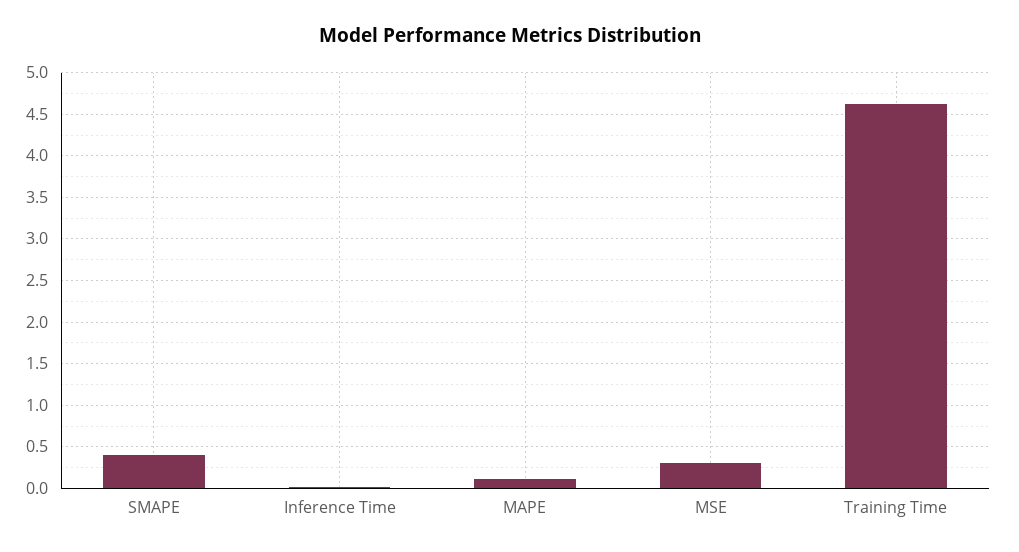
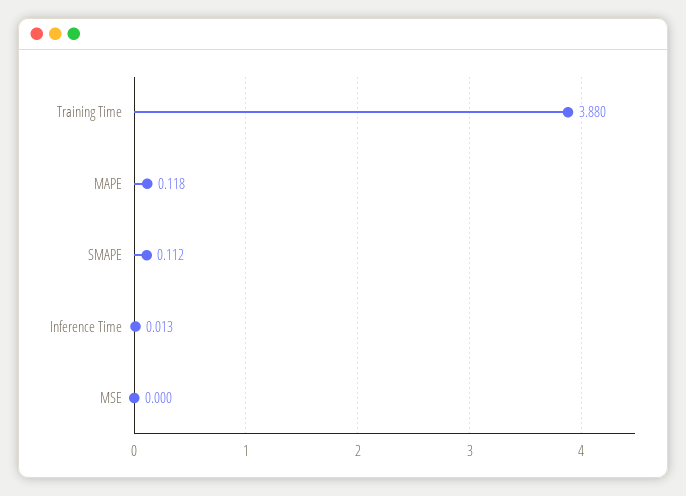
  {
-   "SMAPE": 0.4,
+   "SMAPE": 0.112,
    "Inference Time": 0.013,
    "MAPE": 0.118,
-   "MSE": 0.3,
+   "MSE": 0,
-   "Training Time": 4.6
+   "Training Time": 3.88
  }

